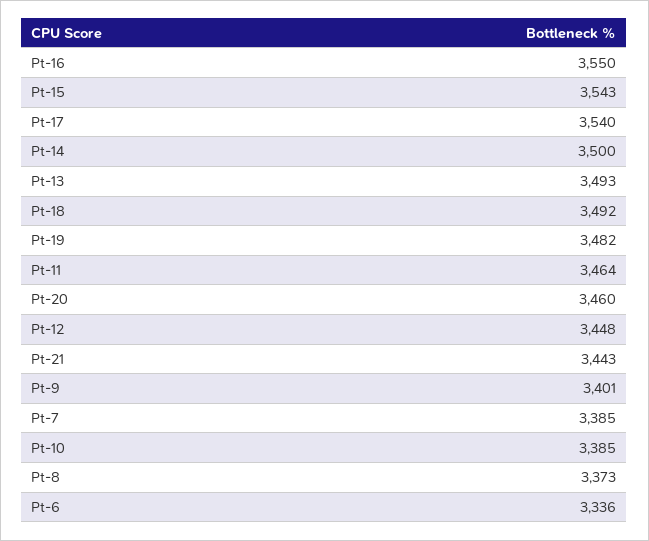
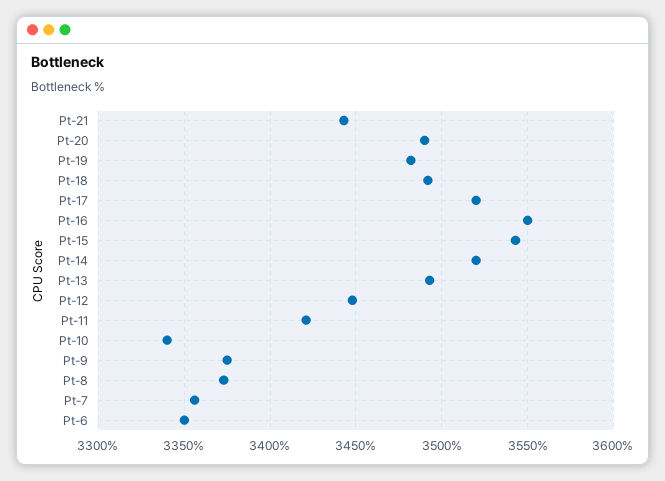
  {
    "Pt-16": 3550,
    "Pt-15": 3543,
-   "Pt-17": 3540,
+   "Pt-17": 3520,
-   "Pt-14": 3500,
+   "Pt-14": 3520,
    "Pt-13": 3493,
    "Pt-18": 3492,
    "Pt-19": 3482,
-   "Pt-11": 3464,
+   "Pt-11": 3420,
-   "Pt-20": 3460,
+   "Pt-20": 3490,
    "Pt-12": 3448,
    "Pt-21": 3443,
-   "Pt-9": 3401,
+   "Pt-9": 3375,
-   "Pt-7": 3385,
+   "Pt-7": 3355,
-   "Pt-10": 3385,
+   "Pt-10": 3340,
    "Pt-8": 3373,
-   "Pt-6": 3336
+   "Pt-6": 3350
  }

